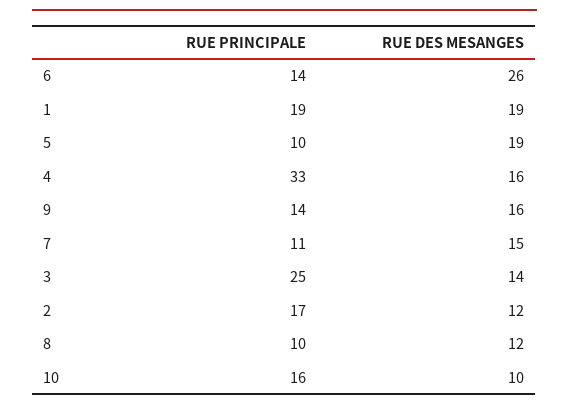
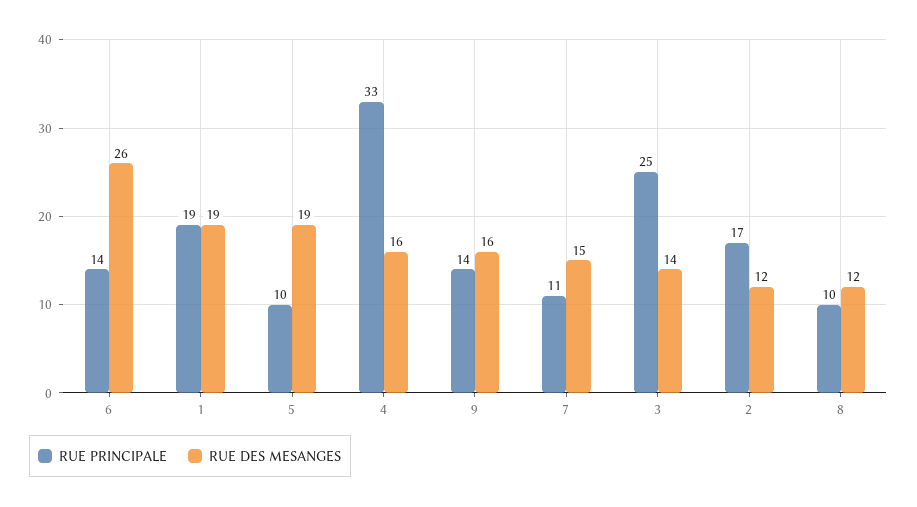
  {
    "RUE PRINCIPALE": {
      "6": 14,
      "1": 19,
      "5": 10,
      "4": 33,
      "9": 14,
      "7": 11,
      "3": 25,
      "2": 17,
-     "8": 10,
+     "8": 10
-     "10": 16
    },
    "RUE DES MESANGES": {
      "6": 26,
      "1": 19,
      "5": 19,
      "4": 16,
      "9": 16,
      "7": 15,
      "3": 14,
      "2": 12,
-     "8": 12,
+     "8": 12
-     "10": 10
    }
  }

